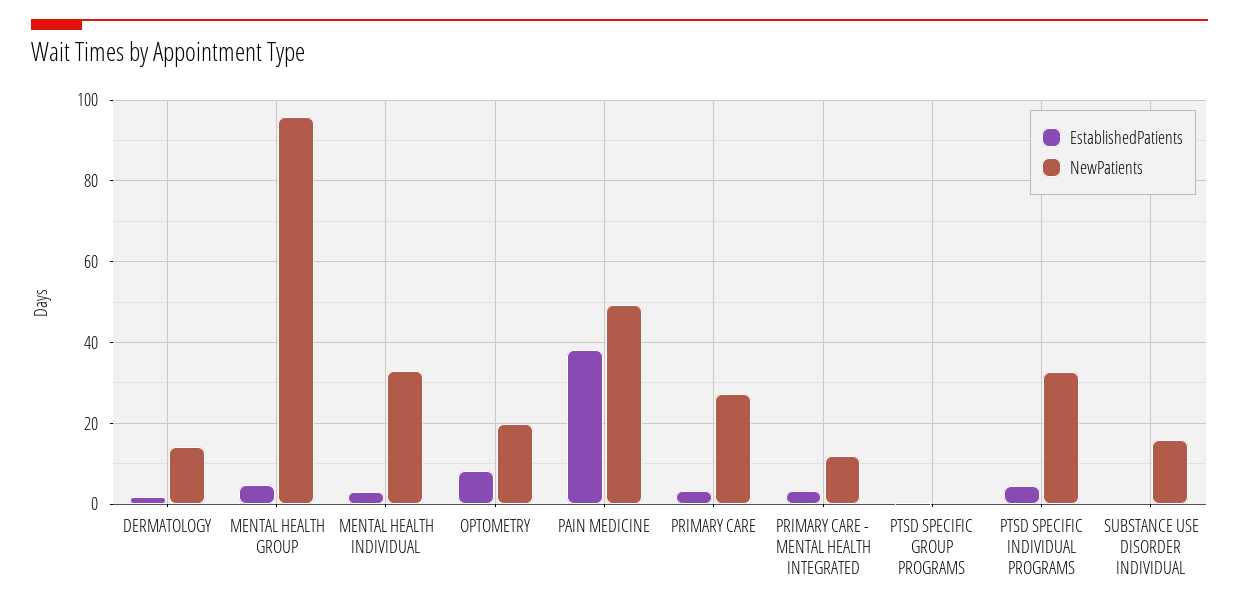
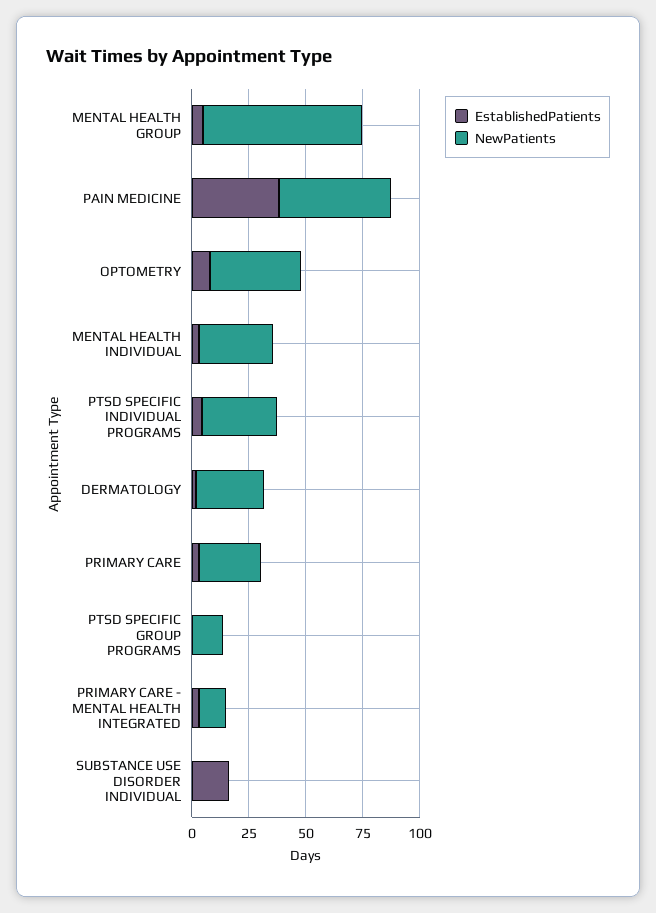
  {
    "EstablishedPatients": {
      "DERMATOLOGY": 2,
      "MENTAL HEALTH GROUP": 4,
      "MENTAL HEALTH INDIVIDUAL": 2,
      "OPTOMETRY": 8,
      "PAIN MEDICINE": 38,
      "PRIMARY CARE": 4,
      "PRIMARY CARE - MENTAL HEALTH INTEGRATED": 4,
      "PTSD SPECIFIC GROUP PROGRAMS": 0,
      "PTSD SPECIFIC INDIVIDUAL PROGRAMS": 4,
-     "SUBSTANCE USE DISORDER INDIVIDUAL": 0
+     "SUBSTANCE USE DISORDER INDIVIDUAL": 15
    },
    "NewPatients": {
-     "DERMATOLOGY": 14,
+     "DERMATOLOGY": 30,
-     "MENTAL HEALTH GROUP": 96,
+     "MENTAL HEALTH GROUP": 70,
      "MENTAL HEALTH INDIVIDUAL": 32,
-     "OPTOMETRY": 20,
+     "OPTOMETRY": 40,
      "PAIN MEDICINE": 50,
      "PRIMARY CARE": 28,
      "PRIMARY CARE - MENTAL HEALTH INTEGRATED": 12,
-     "PTSD SPECIFIC GROUP PROGRAMS": 0,
+     "PTSD SPECIFIC GROUP PROGRAMS": 15,
      "PTSD SPECIFIC INDIVIDUAL PROGRAMS": 32,
-     "SUBSTANCE USE DISORDER INDIVIDUAL": 16
+     "SUBSTANCE USE DISORDER INDIVIDUAL": 0
    }
  }

